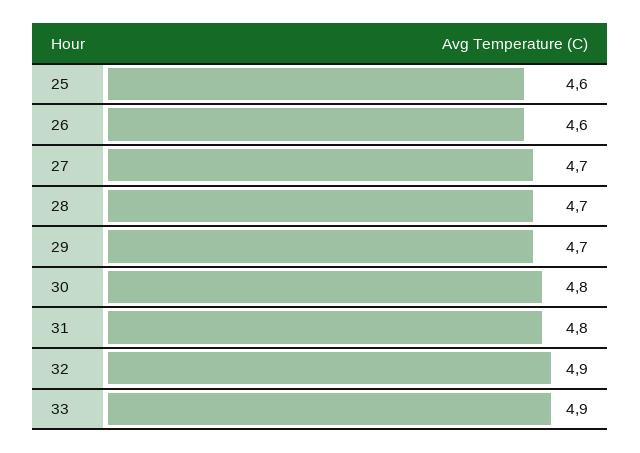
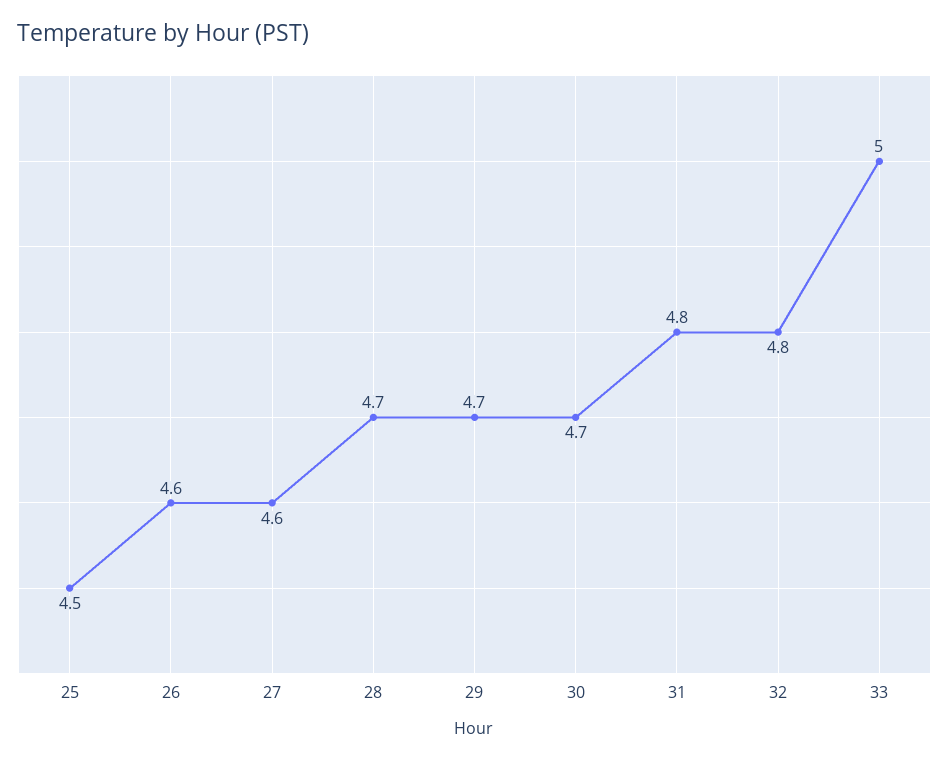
  {
-   "25": 4.6,
+   "25": 4.5,
    "26": 4.6,
-   "27": 4.7,
+   "27": 4.6,
    "28": 4.7,
    "29": 4.7,
-   "30": 4.8,
+   "30": 4.7,
    "31": 4.8,
-   "32": 4.9,
+   "32": 4.8,
-   "33": 4.9
+   "33": 5
  }

